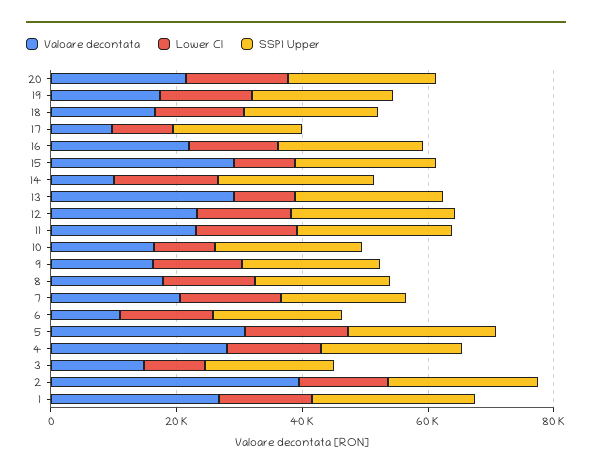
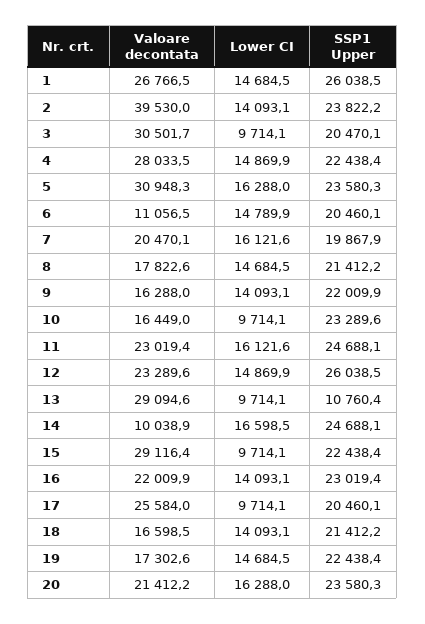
  {
    "Valoare decontata": {
      "20": 21412.2,
      "19": 17302.6,
      "18": 16598.5,
-     "17": 10000,
+     "17": 25584,
      "16": 22009.9,
      "15": 29116.4,
      "14": 10038.9,
      "13": 29094.6,
      "12": 23289.6,
      "11": 23019.4,
      "10": 16449,
      "9": 16288,
      "8": 17822.6,
      "7": 20470.1,
      "6": 11056.5,
      "5": 30948.3,
      "4": 28033.5,
-     "3": 15000,
+     "3": 30501.7,
      "2": 39530,
      "1": 26766.5
    },
    "Lower CI": {
      "20": 16288,
      "19": 14684.5,
      "18": 14093.1,
      "17": 9714.1,
      "16": 14093.1,
      "15": 9714.1,
      "14": 16598.5,
      "13": 9714.1,
      "12": 14869.9,
      "11": 16121.6,
      "10": 9714.1,
      "9": 14093.1,
      "8": 14684.5,
      "7": 16121.6,
      "6": 14789.9,
      "5": 16288,
      "4": 14869.9,
      "3": 9714.1,
      "2": 14093.1,
      "1": 14684.5
    },
    "SSP1 Upper": {
      "20": 23580.3,
      "19": 22438.4,
      "18": 21412.2,
      "17": 20460.1,
      "16": 23019.4,
      "15": 22438.4,
      "14": 24688.1,
-     "13": 25000,
+     "13": 10760.4,
      "12": 26038.5,
      "11": 24688.1,
      "10": 23289.6,
      "9": 22009.9,
      "8": 21412.2,
      "7": 19867.9,
      "6": 20460.1,
      "5": 23580.3,
      "4": 22438.4,
      "3": 20470.1,
      "2": 23822.2,
      "1": 26038.5
    }
  }

